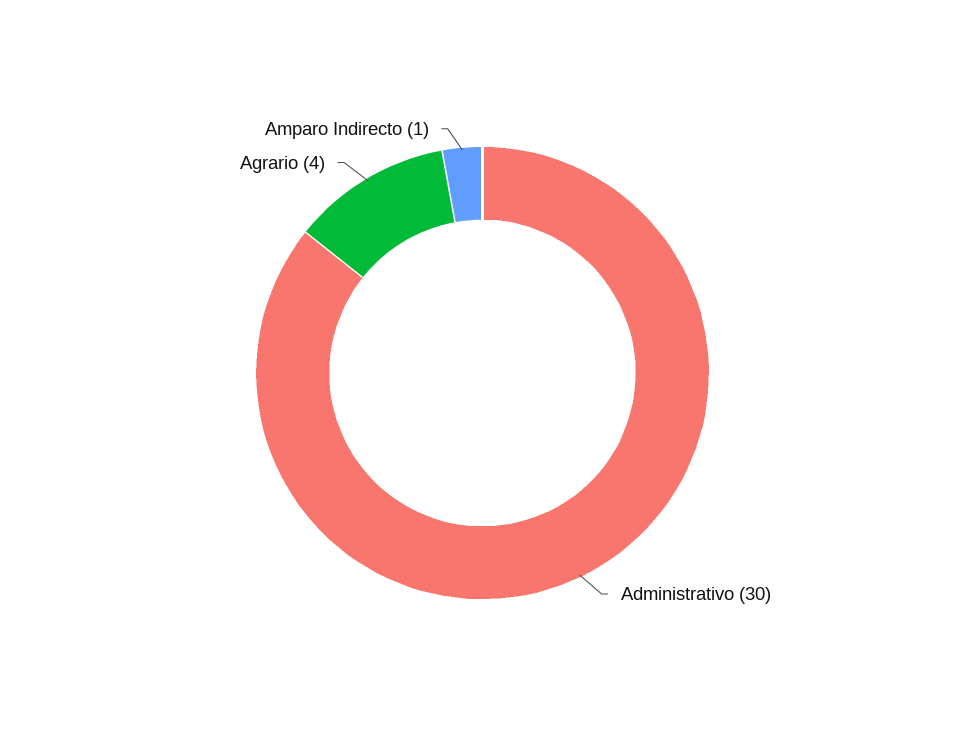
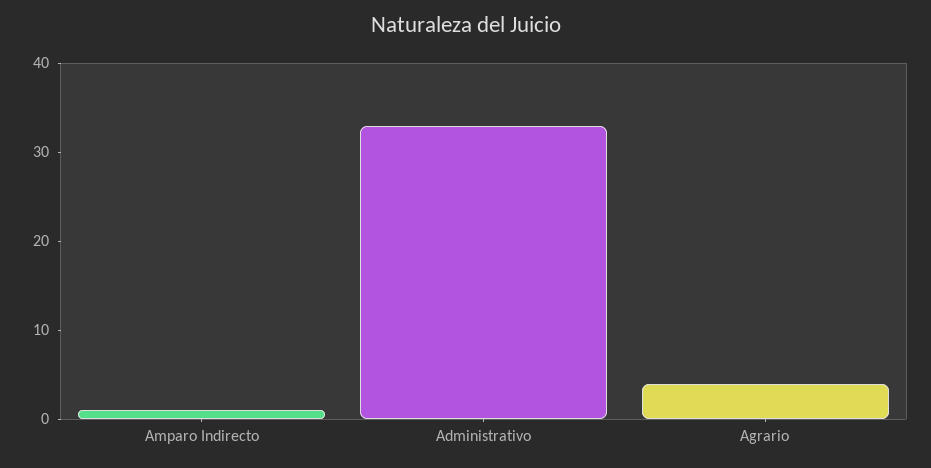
  {
-   "Administrativo": 30,
+   "Administrativo": 33,
    "Agrario": 4,
    "Amparo Indirecto": 1
  }

